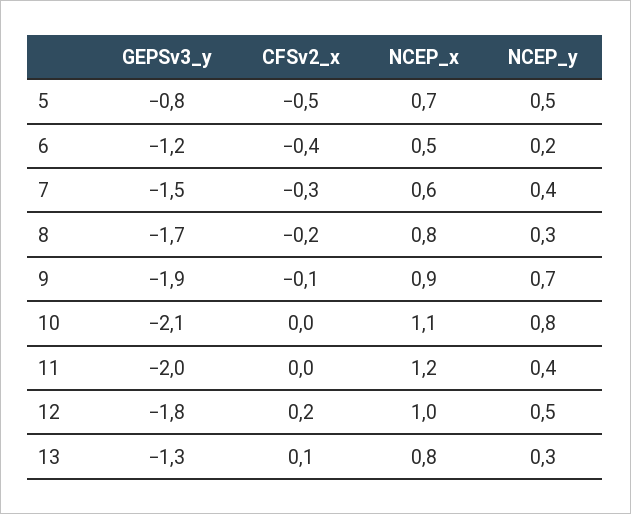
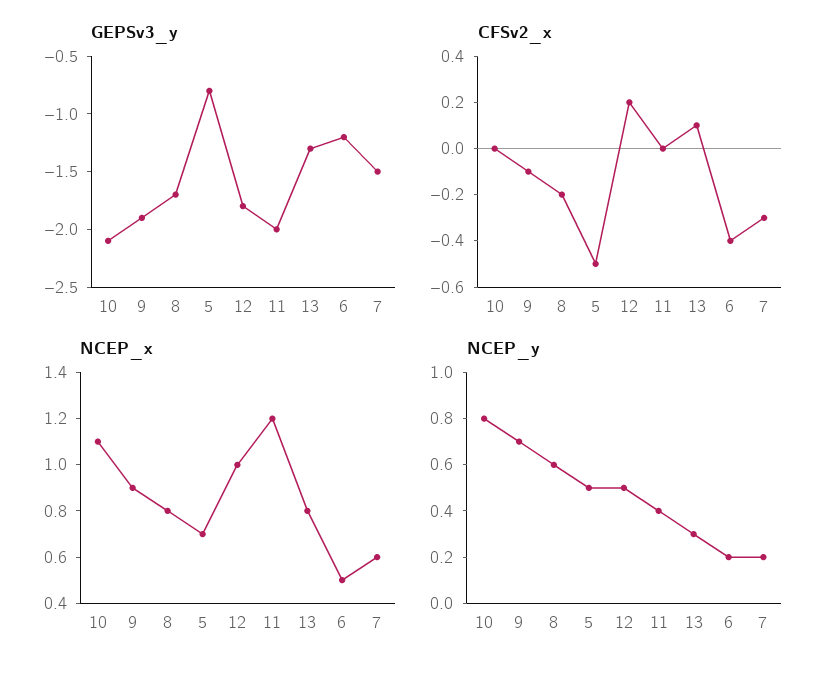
  {
    "GEPSv3_y": {
      "5": -0.8,
      "6": -1.2,
      "7": -1.5,
      "8": -1.7,
      "9": -1.9,
      "10": -2.1,
      "11": -2,
      "12": -1.8,
      "13": -1.3
    },
    "CFSv2_x": {
      "5": -0.5,
      "6": -0.4,
      "7": -0.3,
      "8": -0.2,
      "9": -0.1,
      "10": 0,
      "11": 0,
      "12": 0.2,
      "13": 0.1
    },
    "NCEP_x": {
      "5": 0.7,
      "6": 0.5,
      "7": 0.6,
      "8": 0.8,
      "9": 0.9,
      "10": 1.1,
      "11": 1.2,
      "12": 1,
      "13": 0.8
    },
    "NCEP_y": {
      "5": 0.5,
      "6": 0.2,
-     "7": 0.4,
+     "7": 0.2,
-     "8": 0.3,
+     "8": 0.6,
      "9": 0.7,
      "10": 0.8,
      "11": 0.4,
      "12": 0.5,
      "13": 0.3
    }
  }

